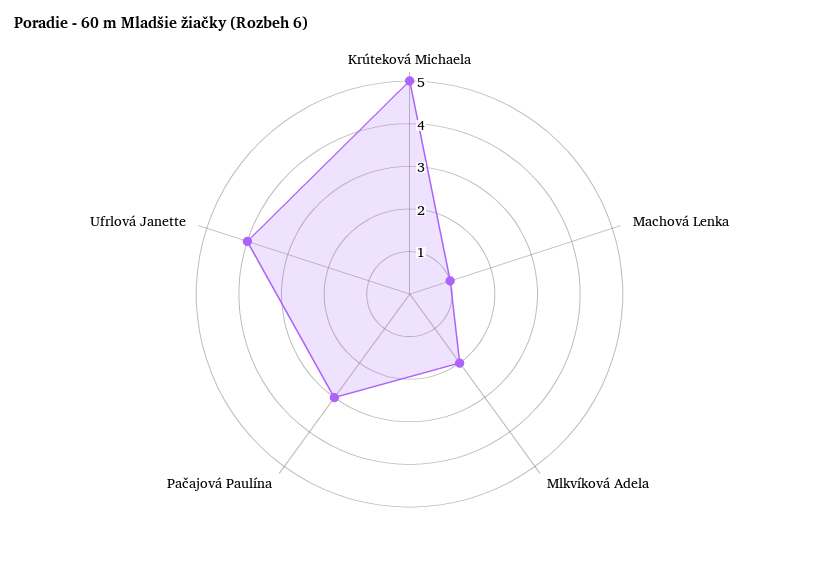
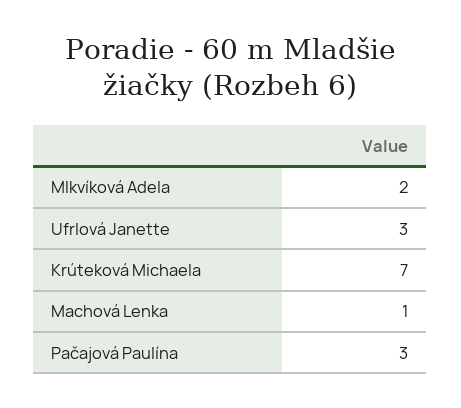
  {
-   "Krúteková Michaela": 5,
+   "Krúteková Michaela": 7,
    "Machová Lenka": 1,
    "Mlkvíková Adela": 2,
    "Pačajová Paulína": 3,
-   "Ufrlová Janette": 4
+   "Ufrlová Janette": 3
  }

